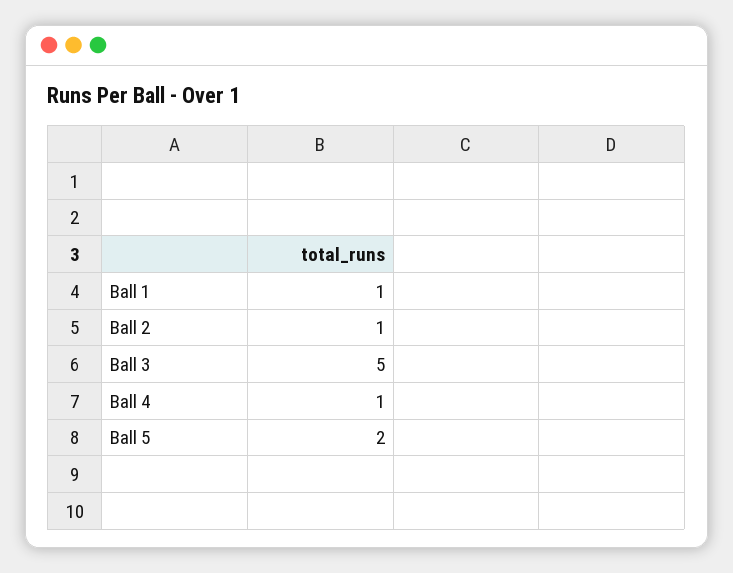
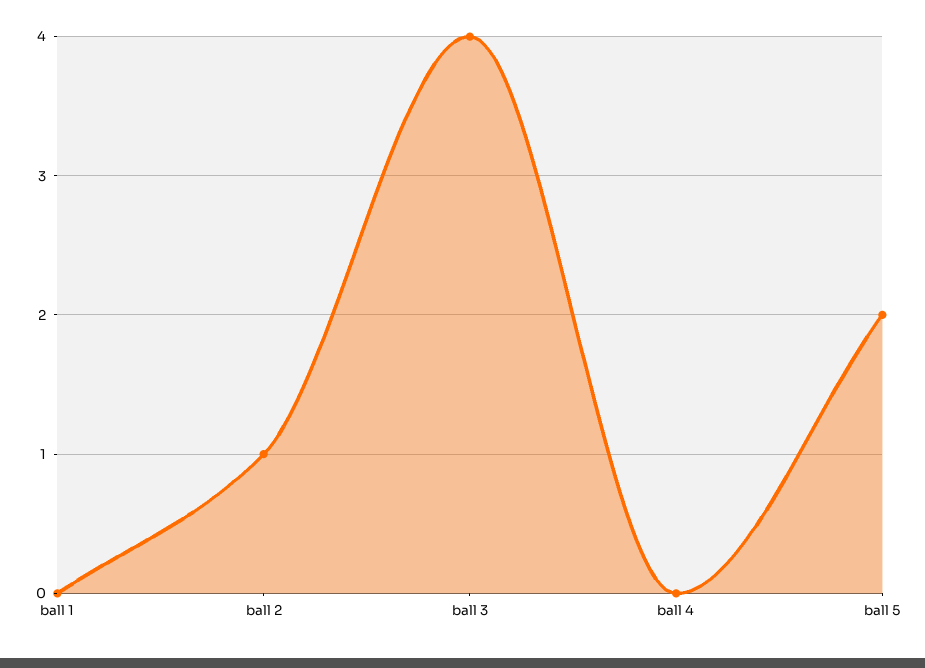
  {
-   "Ball 1": 1,
+   "Ball 1": 0,
    "Ball 2": 1,
-   "Ball 3": 5,
+   "Ball 3": 4,
-   "Ball 4": 1,
+   "Ball 4": 0,
    "Ball 5": 2
  }

